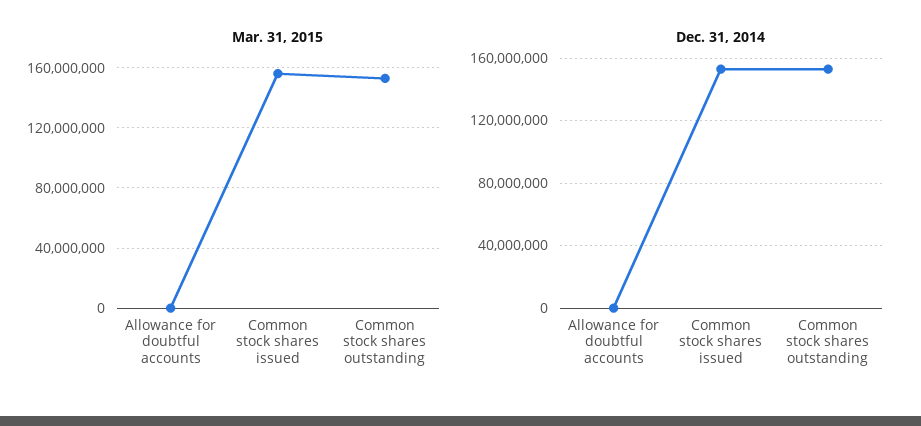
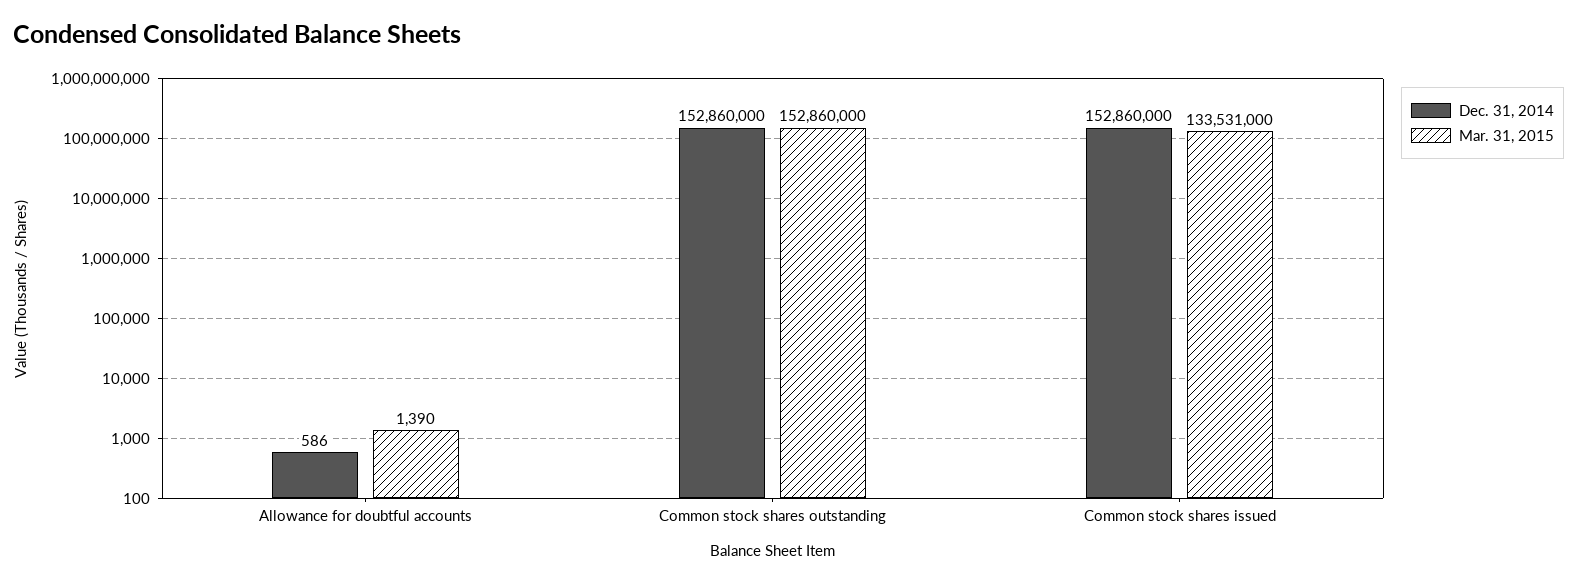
  {
    "Mar. 31, 2015": {
      "Allowance for doubtful accounts": 1390,
-     "Common stock shares issued": 155000000,
+     "Common stock shares issued": 133531000,
      "Common stock shares outstanding": 152860000
    },
    "Dec. 31, 2014": {
      "Allowance for doubtful accounts": 586,
      "Common stock shares issued": 152860000,
      "Common stock shares outstanding": 152860000
    }
  }

